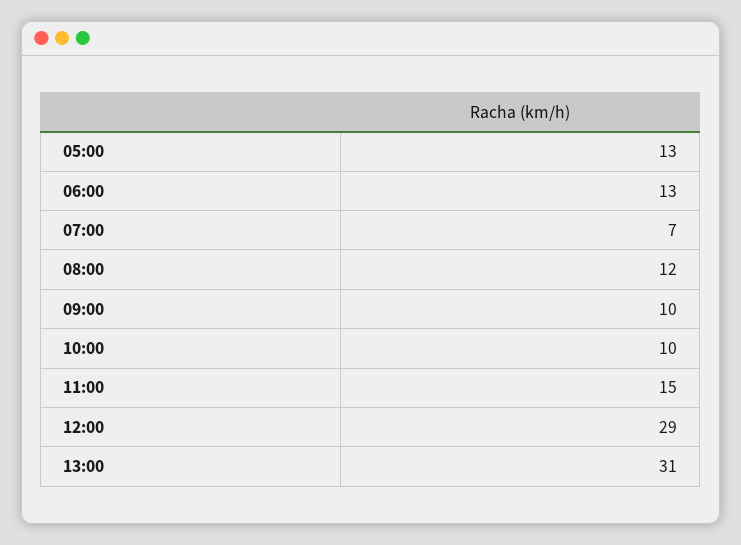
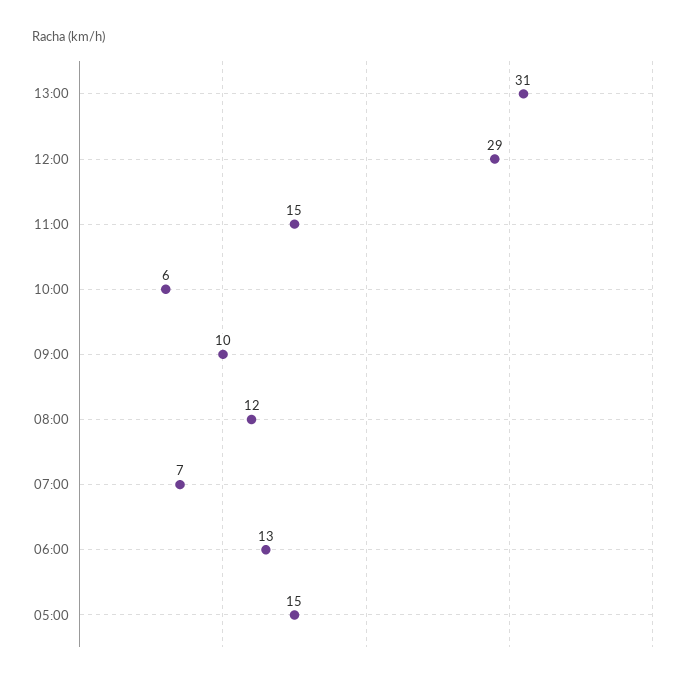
  {
-   "05:00": 13,
+   "05:00": 15,
    "06:00": 13,
    "07:00": 7,
    "08:00": 12,
    "09:00": 10,
-   "10:00": 10,
+   "10:00": 6,
    "11:00": 15,
    "12:00": 29,
    "13:00": 31
  }

